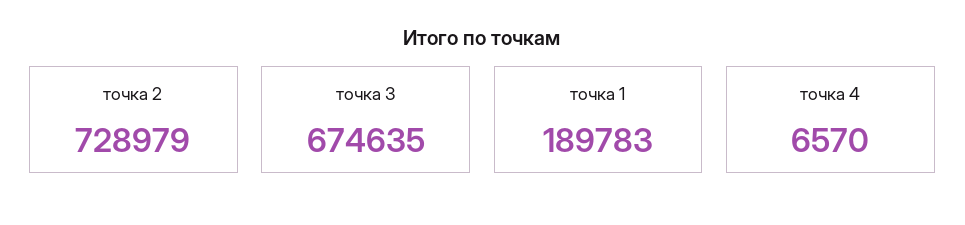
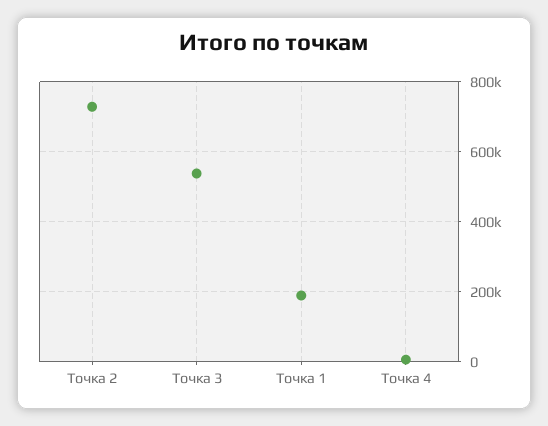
  {
    "точка 2": 728979,
-   "точка 3": 674635,
+   "точка 3": 540000,
    "точка 1": 189783,
    "точка 4": 6570
  }

